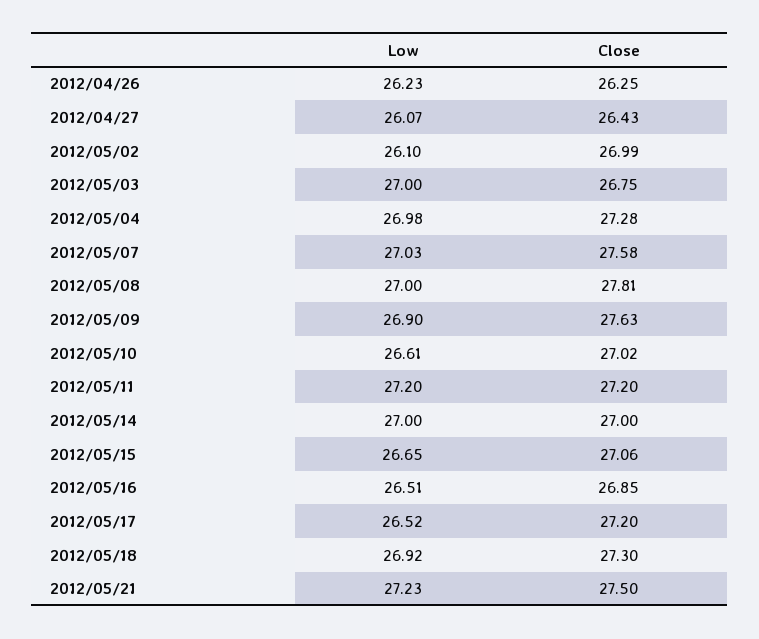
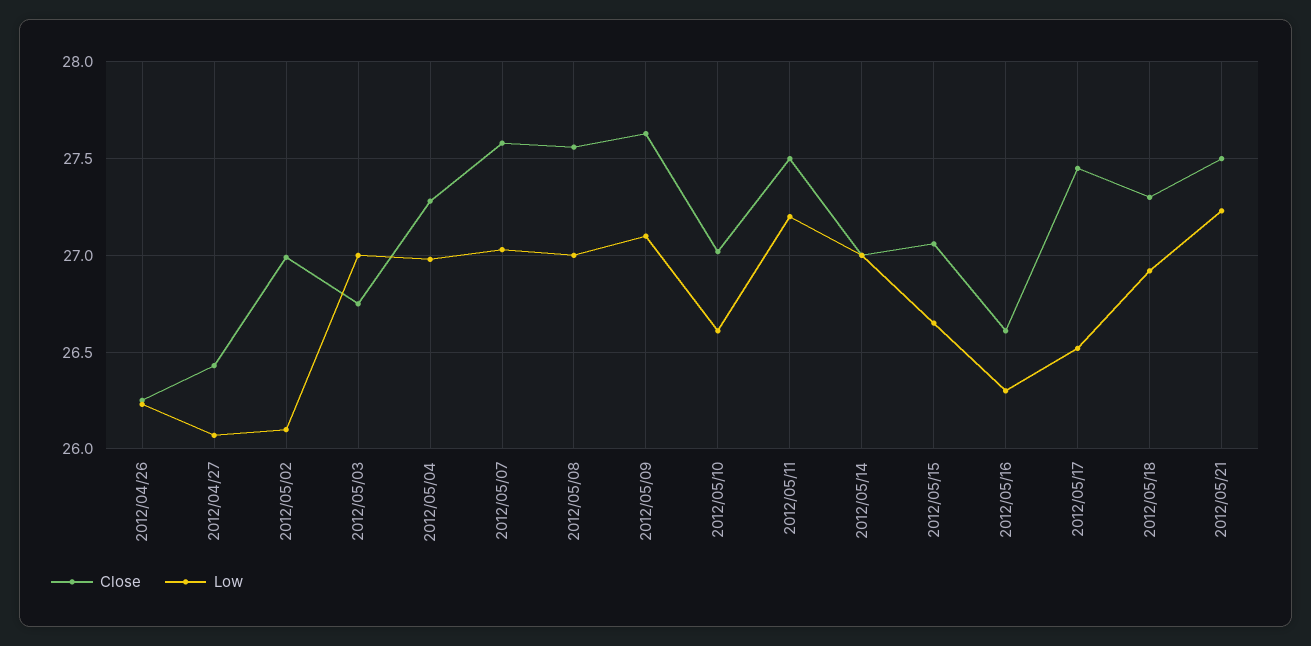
  {
    "Low": {
      "2012/04/26": 26.23,
      "2012/04/27": 26.07,
      "2012/05/02": 26.1,
      "2012/05/03": 27,
      "2012/05/04": 26.98,
      "2012/05/07": 27.03,
      "2012/05/08": 27,
-     "2012/05/09": 26.9,
+     "2012/05/09": 27.1,
      "2012/05/10": 26.61,
      "2012/05/11": 27.2,
      "2012/05/14": 27,
      "2012/05/15": 26.65,
-     "2012/05/16": 26.51,
+     "2012/05/16": 26.3,
      "2012/05/17": 26.52,
      "2012/05/18": 26.92,
      "2012/05/21": 27.23
    },
    "Close": {
      "2012/04/26": 26.25,
      "2012/04/27": 26.43,
      "2012/05/02": 26.99,
      "2012/05/03": 26.75,
      "2012/05/04": 27.28,
      "2012/05/07": 27.58,
-     "2012/05/08": 27.81,
+     "2012/05/08": 27.55,
      "2012/05/09": 27.63,
      "2012/05/10": 27.02,
-     "2012/05/11": 27.2,
+     "2012/05/11": 27.5,
      "2012/05/14": 27,
      "2012/05/15": 27.06,
-     "2012/05/16": 26.85,
+     "2012/05/16": 26.6,
-     "2012/05/17": 27.2,
+     "2012/05/17": 27.45,
      "2012/05/18": 27.3,
      "2012/05/21": 27.5
    }
  }

